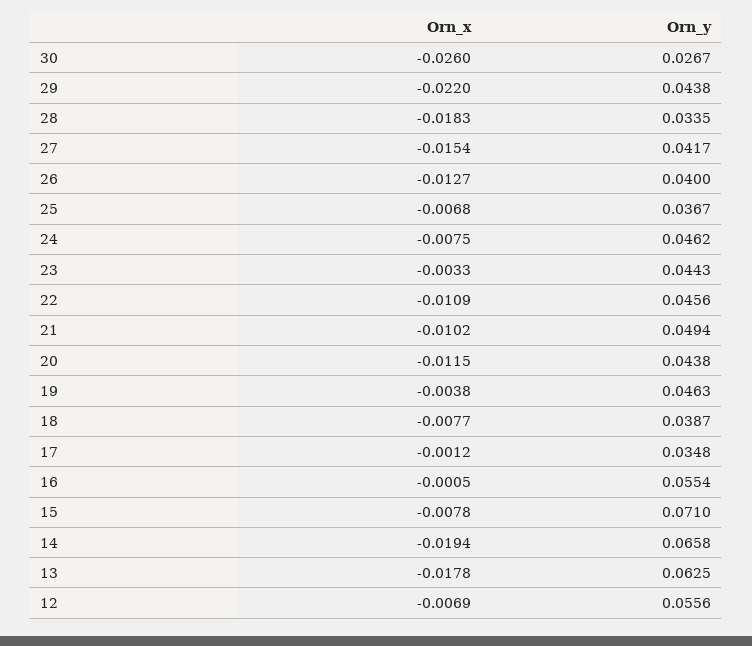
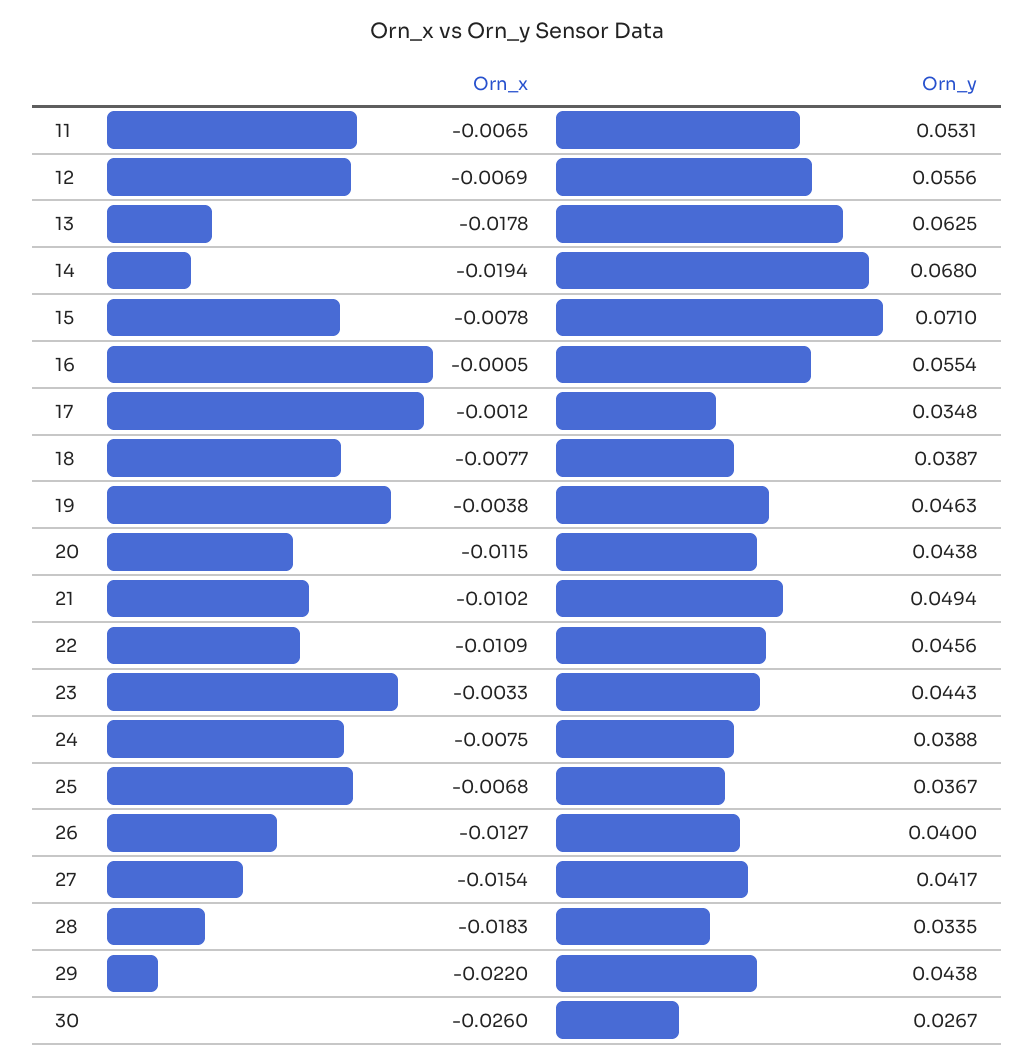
  {
    "Orn_x": {
      "30": -0.026,
      "29": -0.022,
      "28": -0.0183,
      "27": -0.0154,
      "26": -0.0127,
      "25": -0.0068,
      "24": -0.0075,
      "23": -0.0033,
      "22": -0.0109,
      "21": -0.0102,
      "20": -0.0115,
      "19": -0.0038,
      "18": -0.0077,
      "17": -0.0012,
      "16": -0.0005,
      "15": -0.0078,
      "14": -0.0194,
      "13": -0.0178,
-     "12": -0.0069
+     "12": -0.0069,
+     "11": -0.0065
    },
    "Orn_y": {
      "30": 0.0267,
      "29": 0.0438,
      "28": 0.0335,
      "27": 0.0417,
      "26": 0.04,
      "25": 0.0367,
-     "24": 0.0462,
+     "24": 0.0388,
      "23": 0.0443,
      "22": 0.0456,
      "21": 0.0494,
      "20": 0.0438,
      "19": 0.0463,
      "18": 0.0387,
      "17": 0.0348,
      "16": 0.0554,
      "15": 0.071,
-     "14": 0.0658,
+     "14": 0.068,
      "13": 0.0625,
-     "12": 0.0556
+     "12": 0.0556,
+     "11": 0.0531
    }
  }

